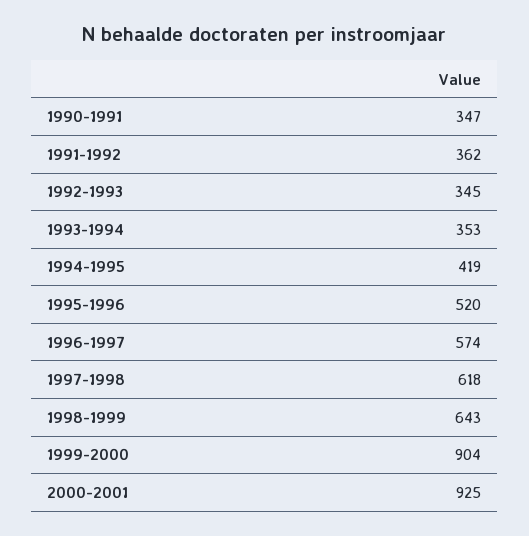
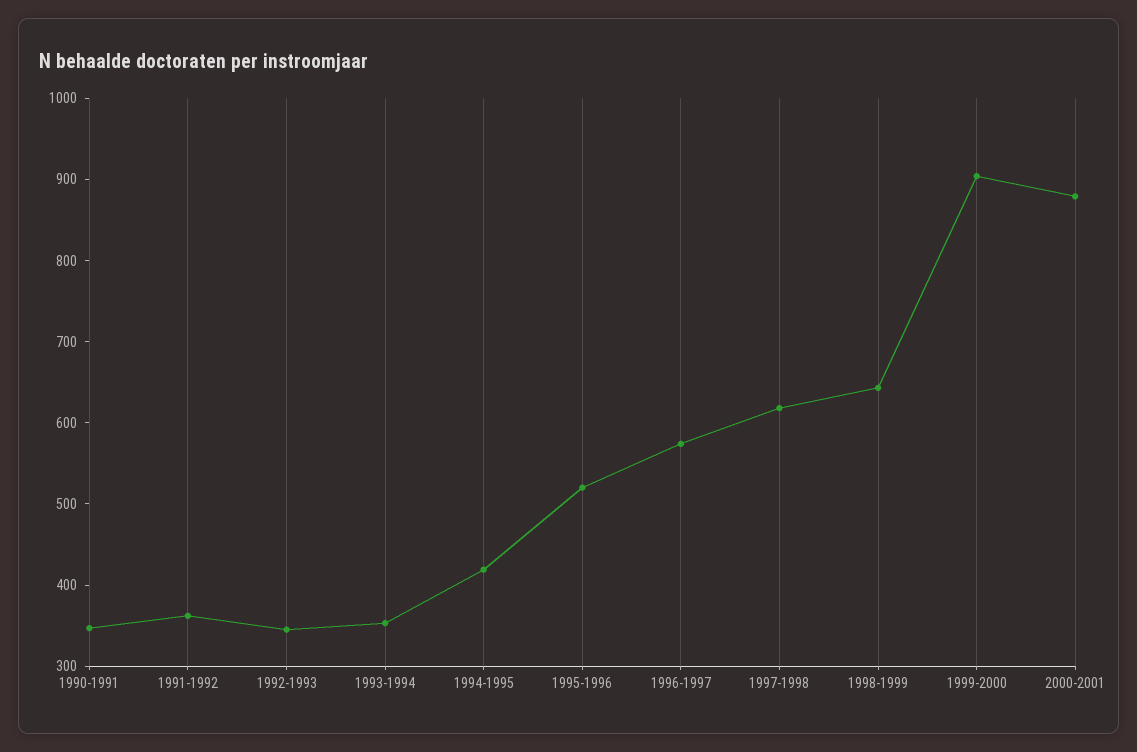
  {
    "1990-1991": 347,
    "1991-1992": 362,
    "1992-1993": 345,
    "1993-1994": 353,
    "1994-1995": 419,
    "1995-1996": 520,
    "1996-1997": 574,
    "1997-1998": 618,
    "1998-1999": 643,
    "1999-2000": 904,
-   "2000-2001": 925
+   "2000-2001": 880
  }

